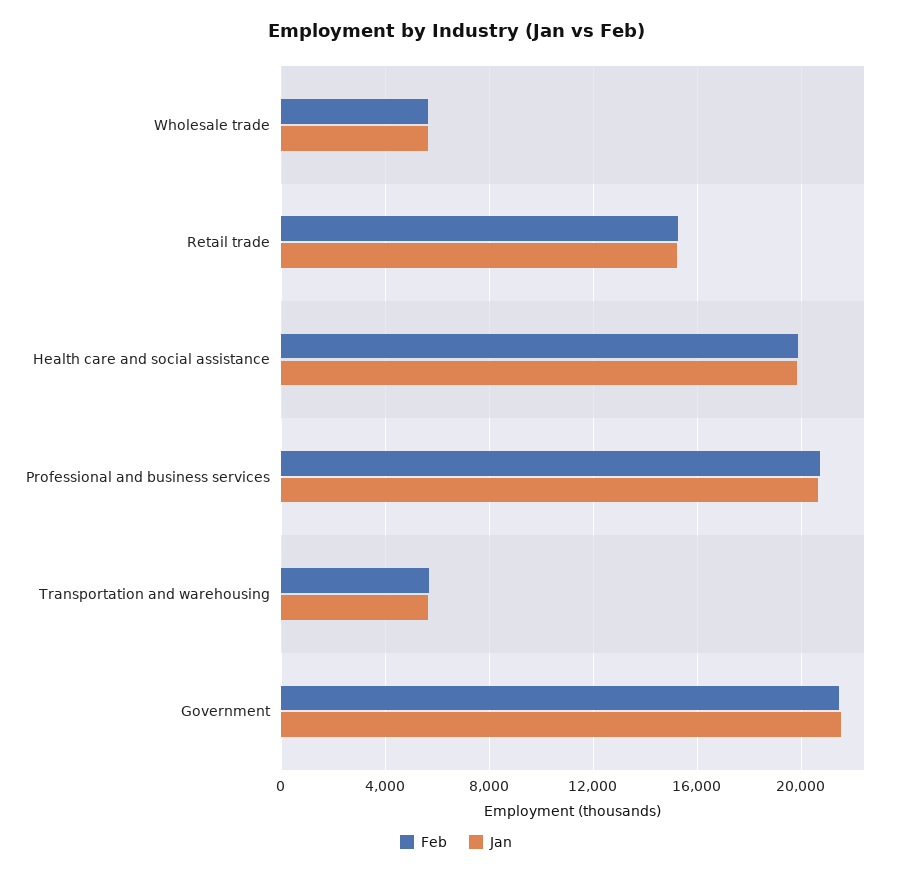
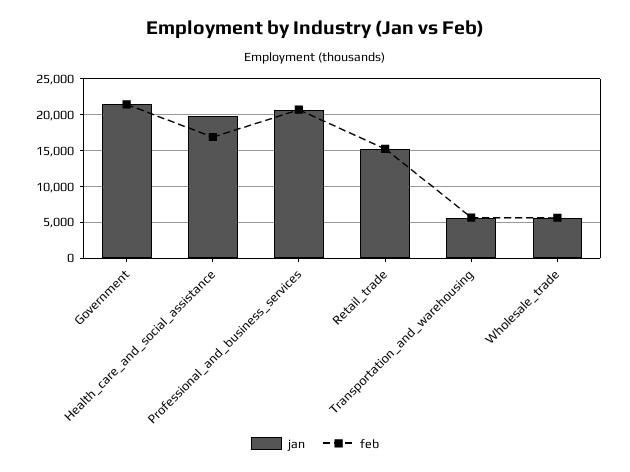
  {
    "Feb": {
      "Wholesale trade": 5500,
      "Retail trade": 15000,
-     "Health care and social assistance": 20000,
+     "Health care and social assistance": 17000,
      "Professional and business services": 20500,
      "Transportation and warehousing": 5500,
      "Government": 21500
    },
    "Jan": {
      "Wholesale trade": 5500,
      "Retail trade": 15000,
      "Health care and social assistance": 20000,
      "Professional and business services": 20500,
      "Transportation and warehousing": 5500,
      "Government": 21500
    }
  }

